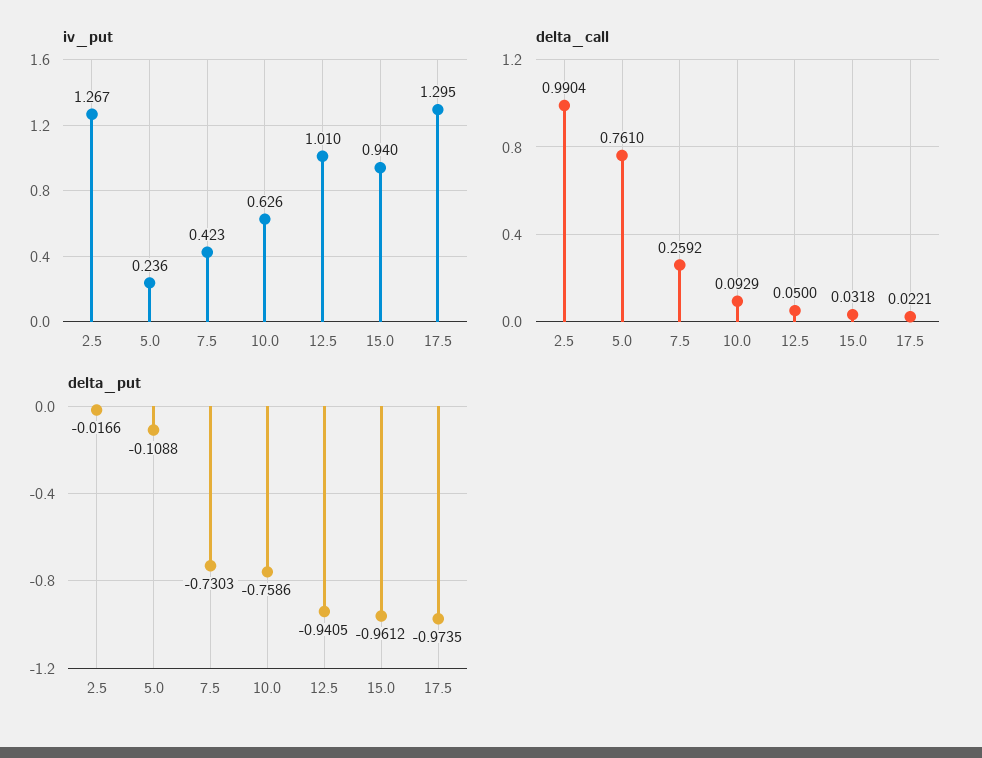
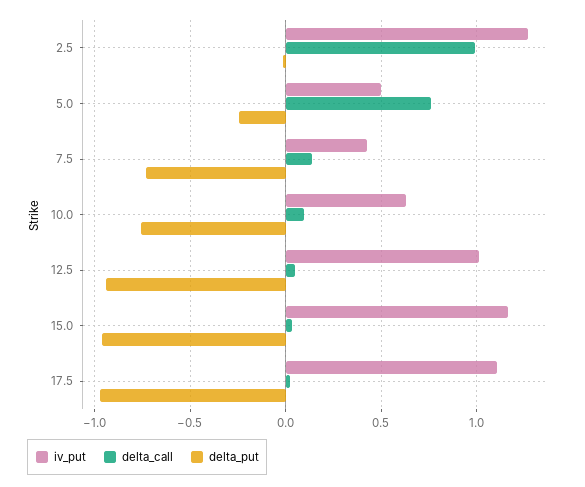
  {
    "iv_put": {
      "2.5": 1.267,
-     "5.0": 0.236,
+     "5.0": 0.5,
      "7.5": 0.423,
      "10.0": 0.626,
      "12.5": 1.01,
-     "15.0": 0.94,
+     "15.0": 1.15,
-     "17.5": 1.295
+     "17.5": 1.1
    },
    "delta_call": {
      "2.5": 0.9904,
      "5.0": 0.761,
-     "7.5": 0.2592,
+     "7.5": 0.15,
      "10.0": 0.0929,
      "12.5": 0.05,
      "15.0": 0.0318,
      "17.5": 0.0221
    },
    "delta_put": {
      "2.5": -0.0166,
-     "5.0": -0.1088,
+     "5.0": -0.25,
      "7.5": -0.7303,
      "10.0": -0.7586,
      "12.5": -0.9405,
      "15.0": -0.9612,
      "17.5": -0.9735
    }
  }

